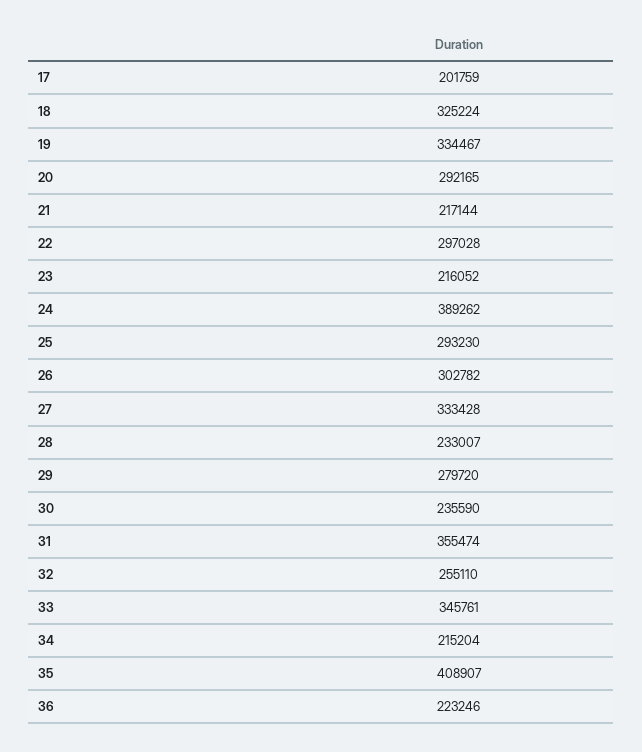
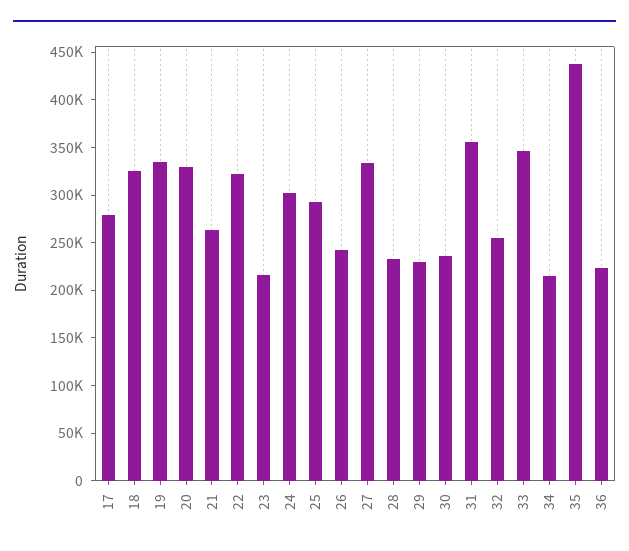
  {
-   "17": 201759,
+   "17": 280000,
    "18": 325224,
    "19": 334467,
-   "20": 292165,
+   "20": 330000,
-   "21": 217144,
+   "21": 260000,
-   "22": 297028,
+   "22": 320000,
    "23": 216052,
-   "24": 389262,
+   "24": 300000,
    "25": 293230,
-   "26": 302782,
+   "26": 240000,
    "27": 333428,
    "28": 233007,
-   "29": 279720,
+   "29": 230000,
    "30": 235590,
    "31": 355474,
    "32": 255110,
    "33": 345761,
    "34": 215204,
-   "35": 408907,
+   "35": 440000,
    "36": 223246
  }

